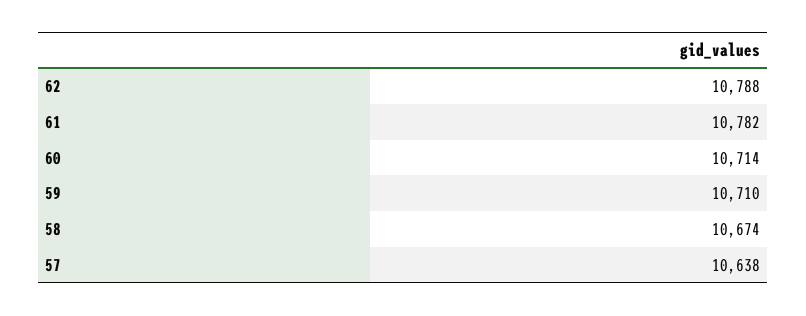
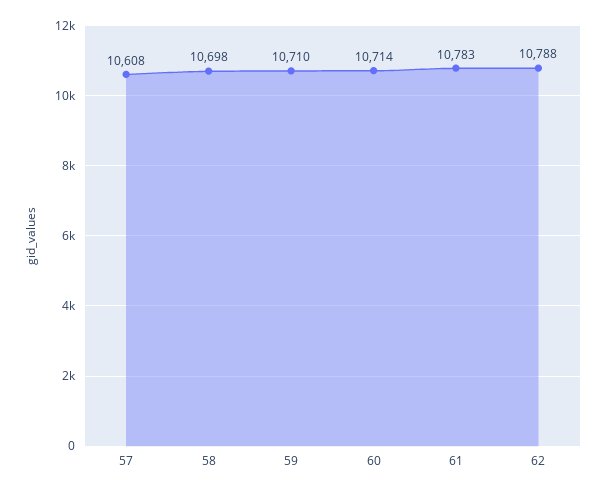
  {
    "62": 10788,
-   "61": 10782,
+   "61": 10783,
    "60": 10714,
    "59": 10710,
-   "58": 10674,
+   "58": 10698,
-   "57": 10638
+   "57": 10608
  }

